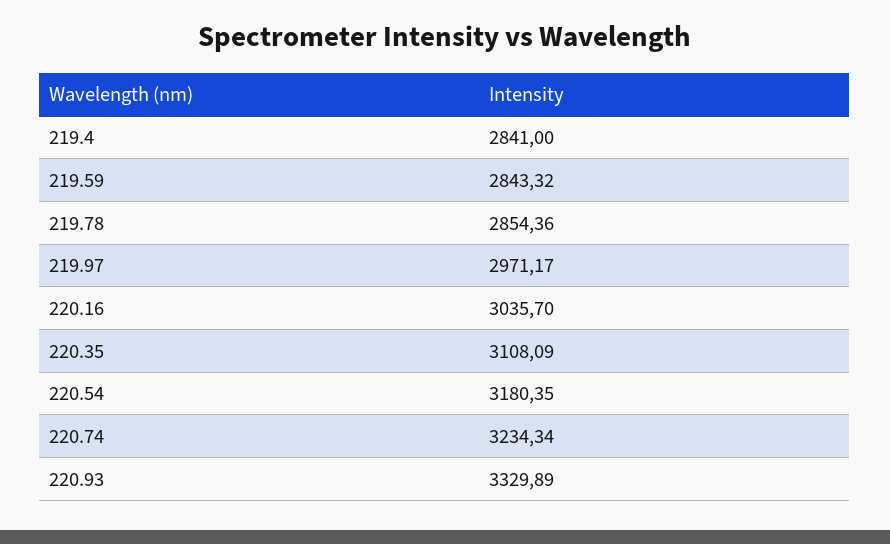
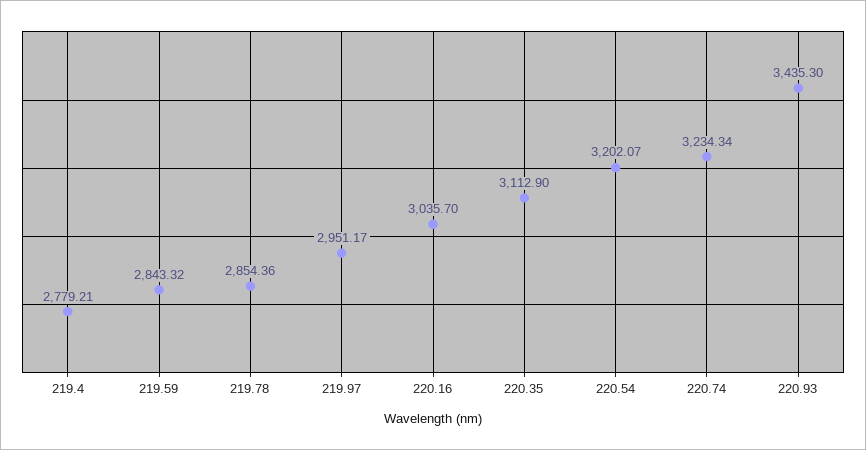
  {
-   "219.4": 2841,
+   "219.4": 2779.21,
    "219.59": 2843.32,
    "219.78": 2854.36,
-   "219.97": 2971.17,
+   "219.97": 2951.17,
    "220.16": 3035.7,
-   "220.35": 3108.09,
+   "220.35": 3112.9,
-   "220.54": 3180.35,
+   "220.54": 3202.07,
    "220.74": 3234.34,
-   "220.93": 3329.89
+   "220.93": 3435.3
  }

